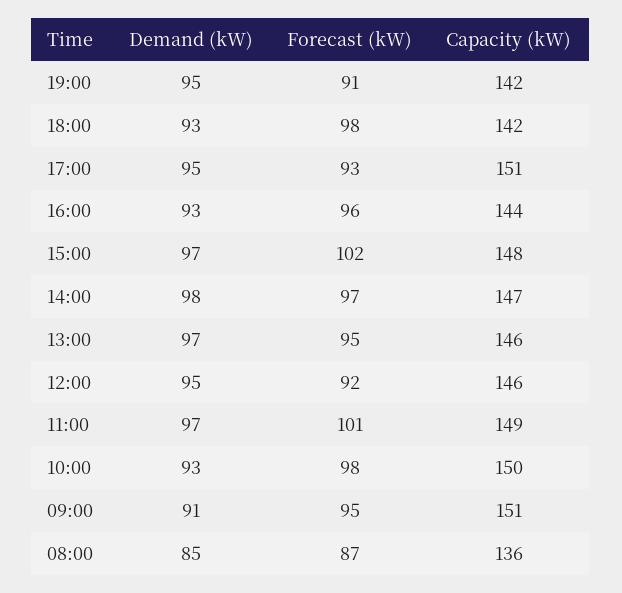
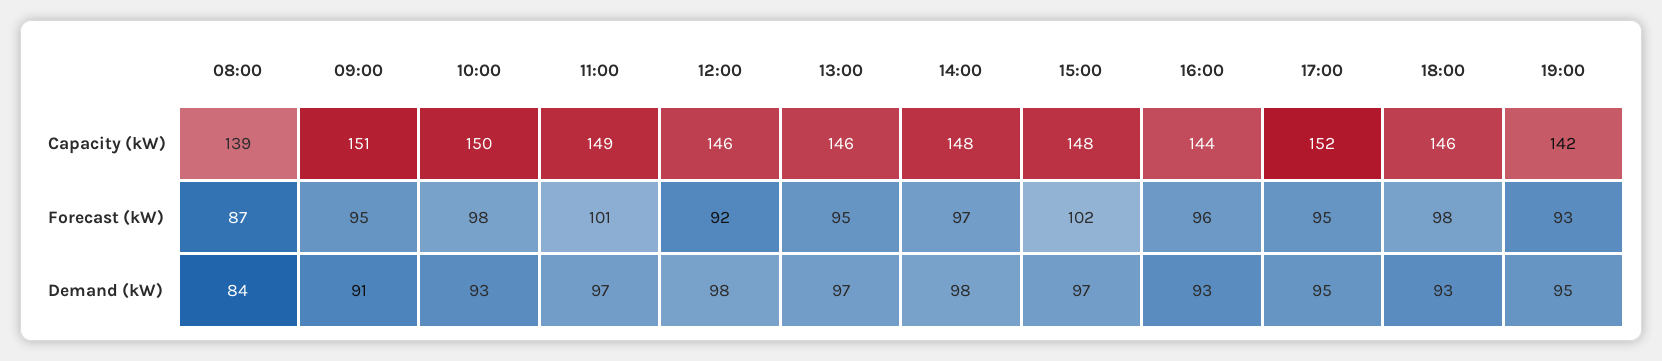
  {
    "Demand (kW)": {
      "19:00": 95,
      "18:00": 93,
      "17:00": 95,
      "16:00": 93,
      "15:00": 97,
      "14:00": 98,
      "13:00": 97,
-     "12:00": 95,
+     "12:00": 98,
      "11:00": 97,
      "10:00": 93,
      "09:00": 91,
-     "08:00": 85
+     "08:00": 84
    },
    "Forecast (kW)": {
-     "19:00": 91,
+     "19:00": 93,
      "18:00": 98,
-     "17:00": 93,
+     "17:00": 95,
      "16:00": 96,
      "15:00": 102,
      "14:00": 97,
      "13:00": 95,
      "12:00": 92,
      "11:00": 101,
      "10:00": 98,
      "09:00": 95,
      "08:00": 87
    },
    "Capacity (kW)": {
      "19:00": 142,
-     "18:00": 142,
+     "18:00": 146,
-     "17:00": 151,
+     "17:00": 152,
      "16:00": 144,
      "15:00": 148,
-     "14:00": 147,
+     "14:00": 148,
      "13:00": 146,
      "12:00": 146,
      "11:00": 149,
      "10:00": 150,
      "09:00": 151,
-     "08:00": 136
+     "08:00": 139
    }
  }

